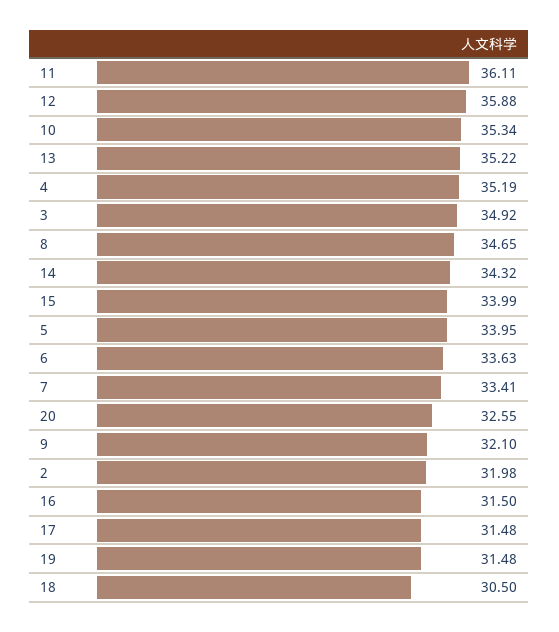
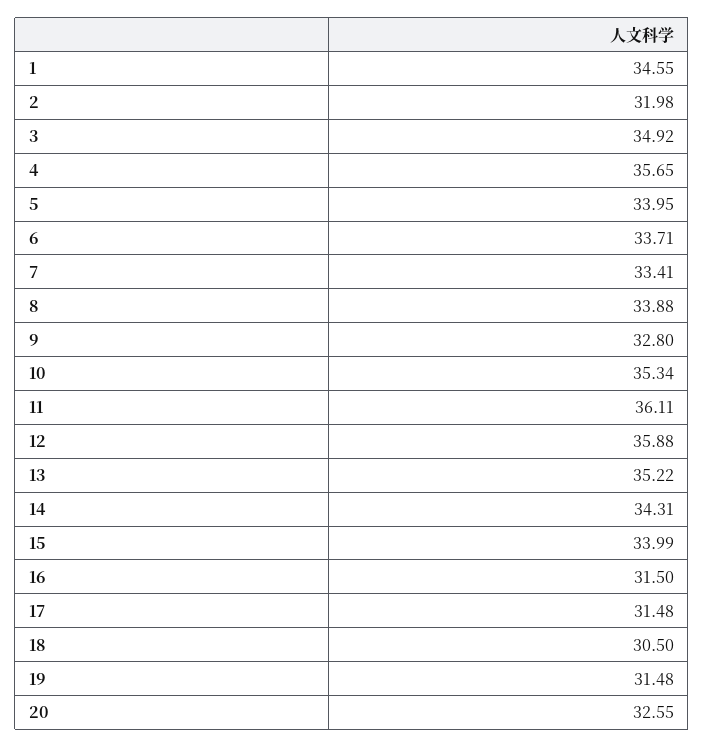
  {
    "11": 36.11,
    "12": 35.88,
    "10": 35.34,
    "13": 35.22,
-   "4": 35.19,
+   "4": 35.65,
    "3": 34.92,
-   "8": 34.65,
+   "8": 33.88,
-   "14": 34.32,
+   "14": 34.31,
    "15": 33.99,
    "5": 33.95,
-   "6": 33.63,
+   "6": 33.71,
    "7": 33.41,
    "20": 32.55,
-   "9": 32.1,
+   "9": 32.8,
    "2": 31.98,
    "16": 31.5,
    "17": 31.48,
    "19": 31.48,
-   "18": 30.5
+   "18": 30.5,
+   "1": 34.55
  }

